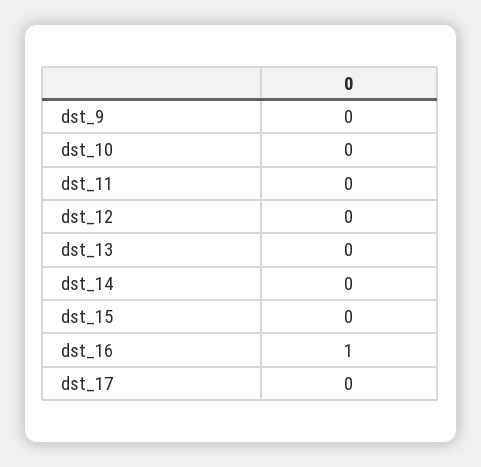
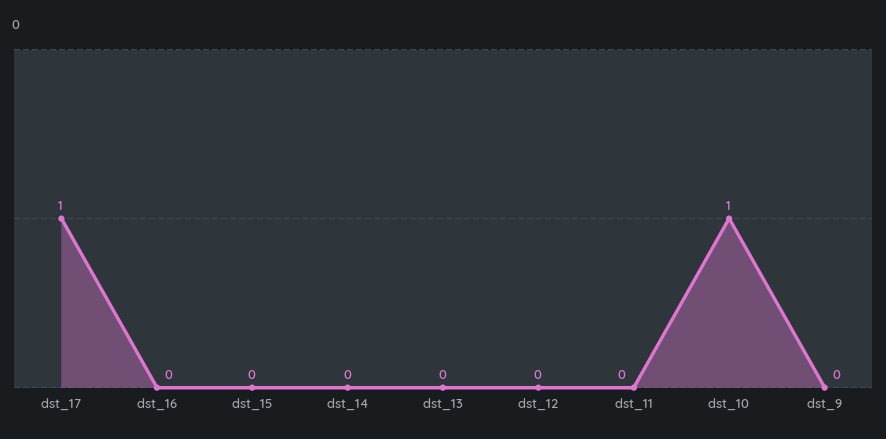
  {
    "dst_9": 0,
-   "dst_10": 0,
+   "dst_10": 1,
    "dst_11": 0,
    "dst_12": 0,
    "dst_13": 0,
    "dst_14": 0,
    "dst_15": 0,
-   "dst_16": 1,
+   "dst_16": 0,
-   "dst_17": 0
+   "dst_17": 1
  }

